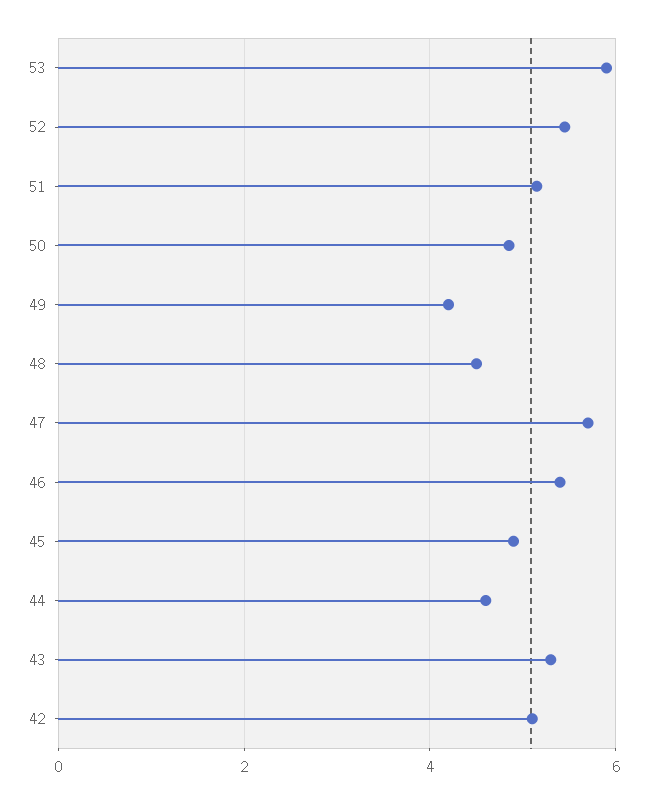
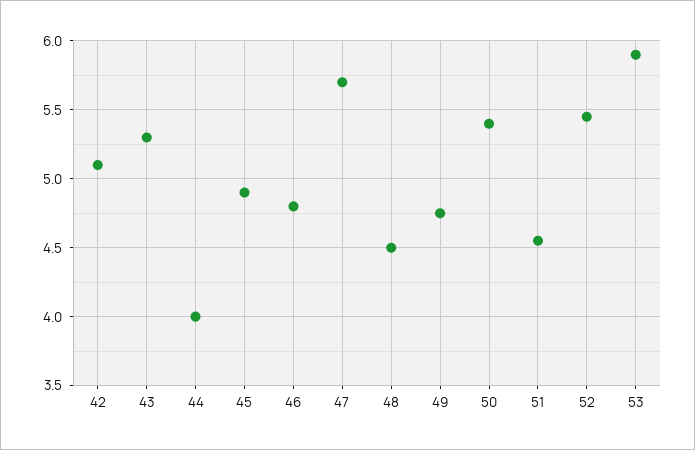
  {
    "53": 5.9,
    "52": 5.45,
-   "51": 5.2,
+   "51": 4.55,
-   "50": 4.8,
+   "50": 5.4,
-   "49": 4.2,
+   "49": 4.75,
    "48": 4.5,
    "47": 5.7,
-   "46": 5.4,
+   "46": 4.8,
    "45": 4.9,
-   "44": 4.6,
+   "44": 4,
    "43": 5.3,
    "42": 5.1
  }

